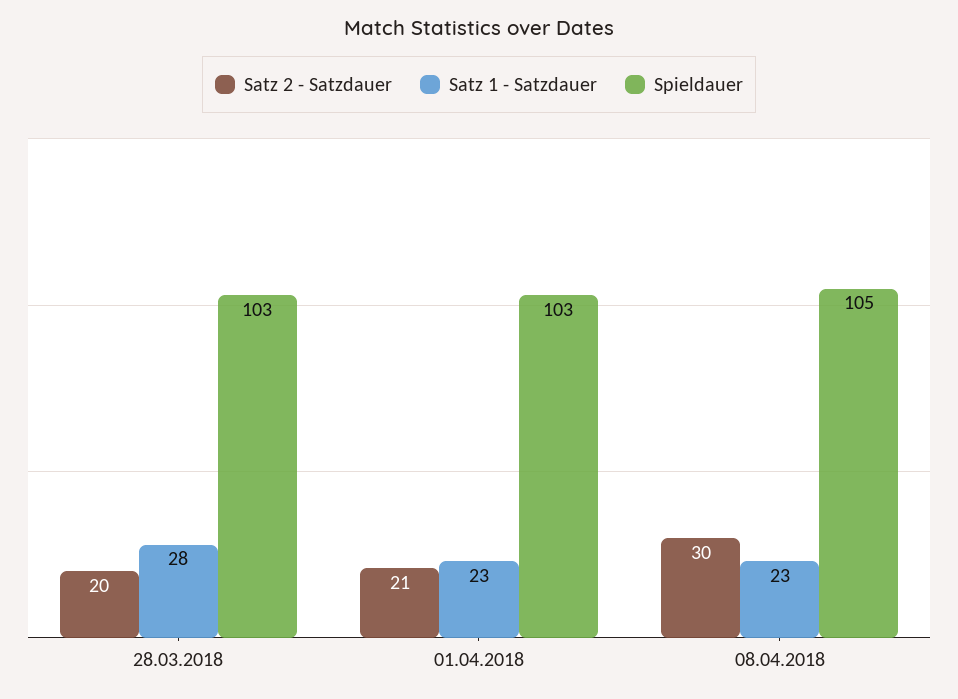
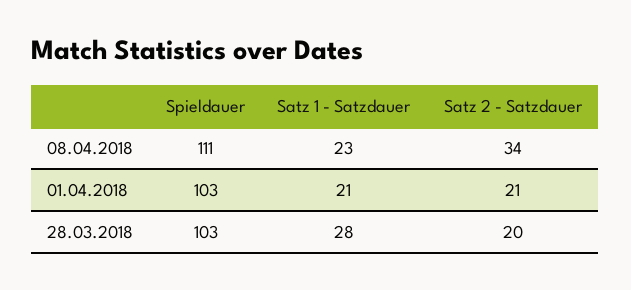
  {
    "Satz 2 - Satzdauer": {
      "28.03.2018": 20,
      "01.04.2018": 21,
-     "08.04.2018": 30
+     "08.04.2018": 34
    },
    "Satz 1 - Satzdauer": {
      "28.03.2018": 28,
-     "01.04.2018": 23,
+     "01.04.2018": 21,
      "08.04.2018": 23
    },
    "Spieldauer": {
      "28.03.2018": 103,
      "01.04.2018": 103,
-     "08.04.2018": 105
+     "08.04.2018": 111
    }
  }

